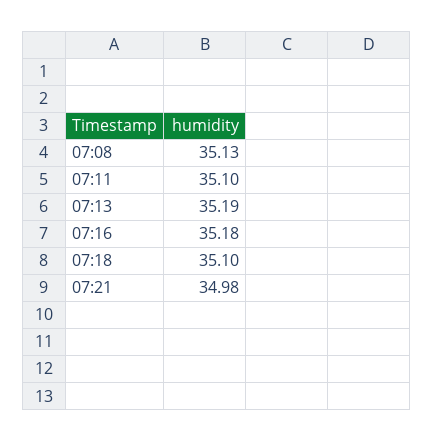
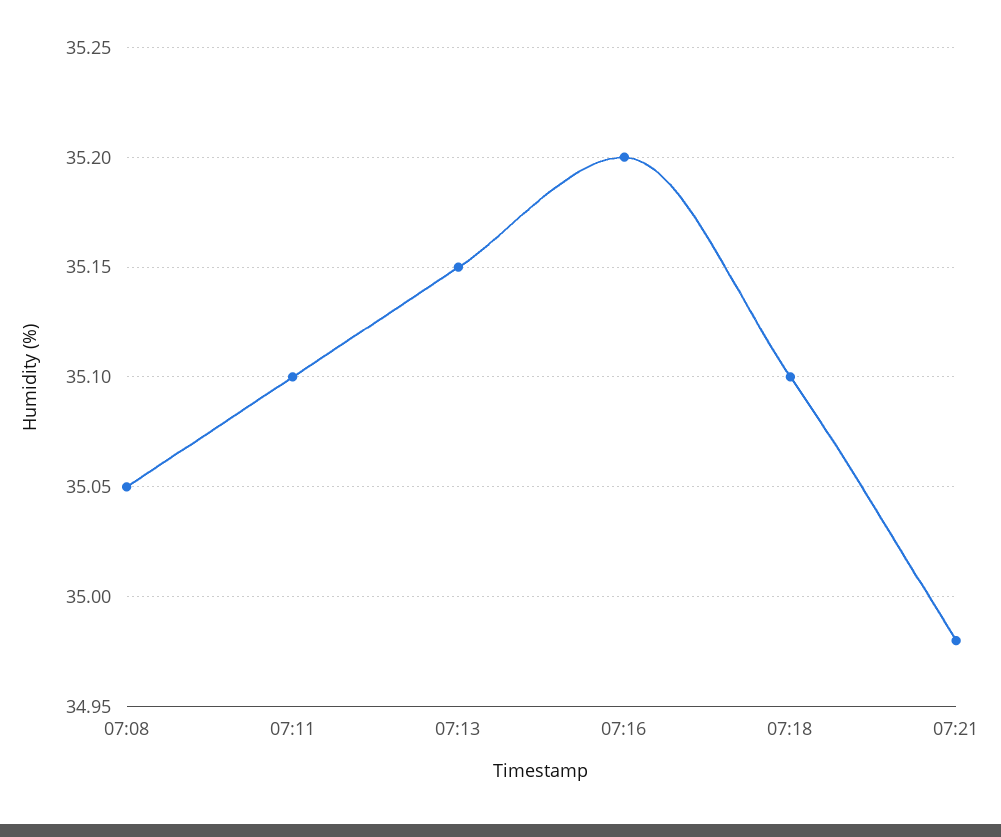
  {
-   "07:08": 35.13,
+   "07:08": 35.05,
    "07:11": 35.1,
-   "07:13": 35.19,
+   "07:13": 35.15,
-   "07:16": 35.18,
+   "07:16": 35.2,
    "07:18": 35.1,
    "07:21": 34.98
  }

